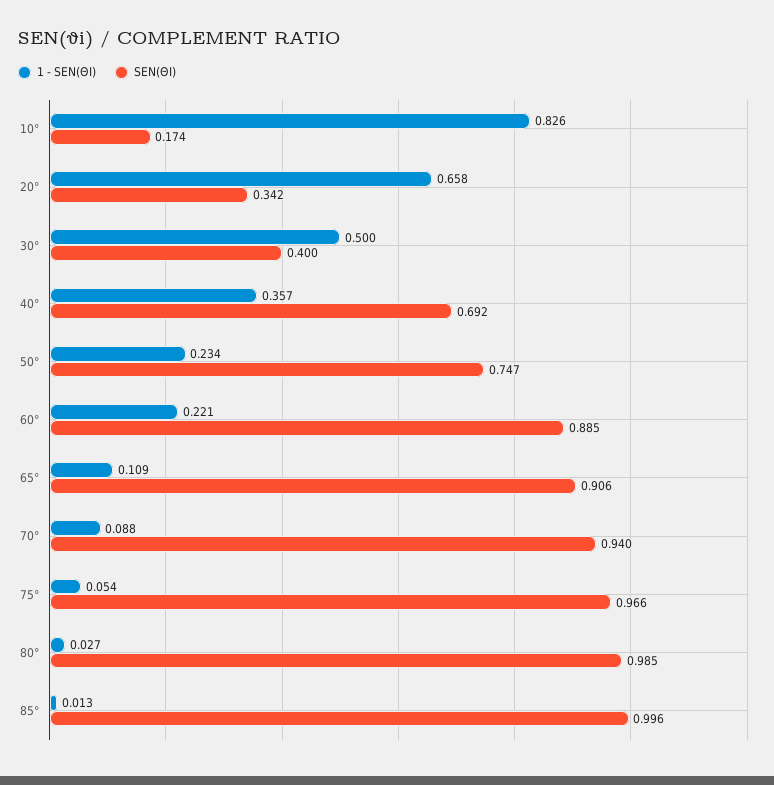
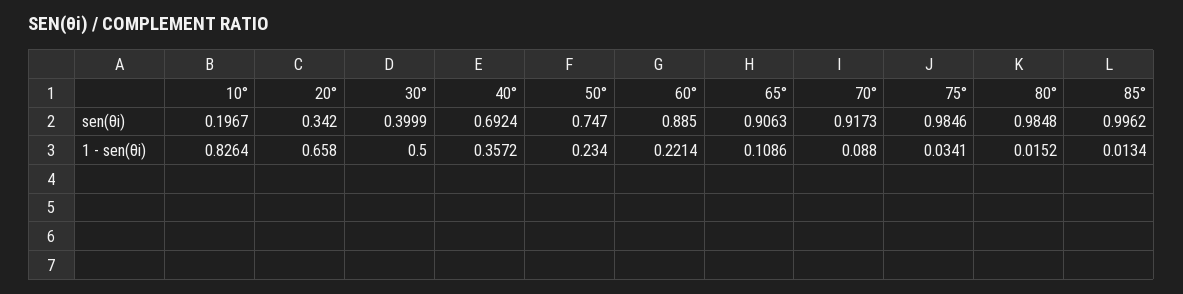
  {
    "1 - SEN(ΘI)": {
      "10°": 0.8264,
      "20°": 0.658,
      "30°": 0.5,
      "40°": 0.3572,
      "50°": 0.234,
      "60°": 0.2214,
      "65°": 0.1086,
      "70°": 0.088,
-     "75°": 0.054,
+     "75°": 0.0341,
-     "80°": 0.027,
+     "80°": 0.0152,
      "85°": 0.0134
    },
    "SEN(ΘI)": {
-     "10°": 0.174,
+     "10°": 0.1967,
      "20°": 0.342,
      "30°": 0.3999,
      "40°": 0.6924,
      "50°": 0.747,
      "60°": 0.885,
      "65°": 0.9063,
-     "70°": 0.94,
+     "70°": 0.9173,
-     "75°": 0.966,
+     "75°": 0.9846,
      "80°": 0.9848,
      "85°": 0.9962
    }
  }

